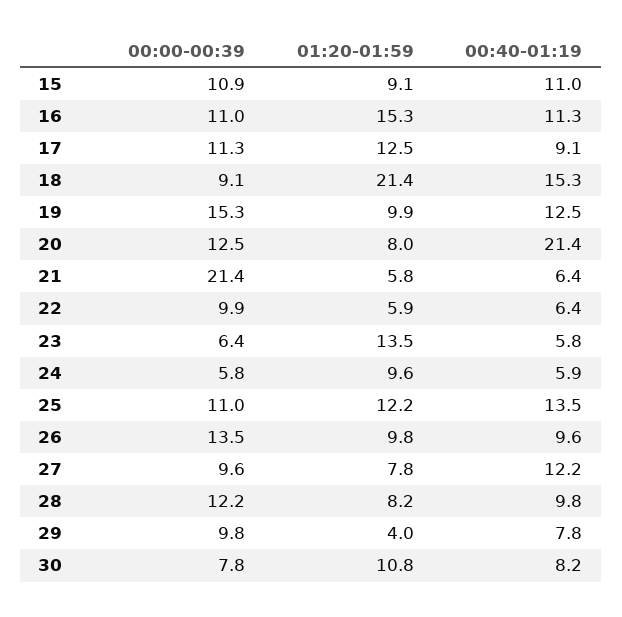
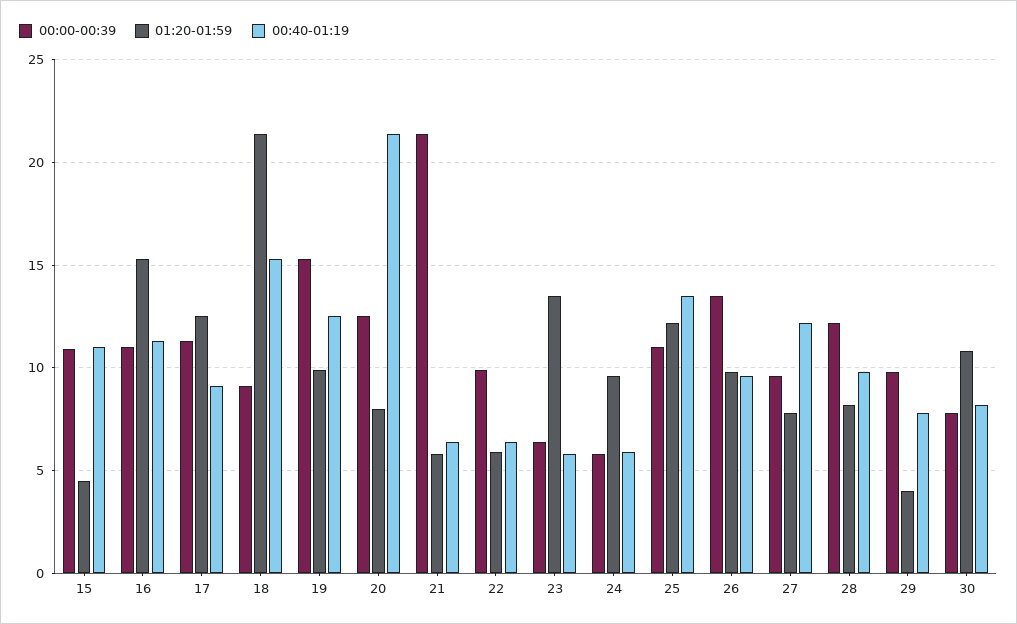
  {
    "00:00-00:39": {
      "15": 10.9,
      "16": 11,
      "17": 11.3,
      "18": 9.1,
      "19": 15.3,
      "20": 12.5,
      "21": 21.4,
      "22": 9.9,
      "23": 6.4,
      "24": 5.8,
      "25": 11,
      "26": 13.5,
      "27": 9.6,
      "28": 12.2,
      "29": 9.8,
      "30": 7.8
    },
    "01:20-01:59": {
-     "15": 9.1,
+     "15": 4.5,
      "16": 15.3,
      "17": 12.5,
      "18": 21.4,
      "19": 9.9,
      "20": 8,
      "21": 5.8,
      "22": 5.9,
      "23": 13.5,
      "24": 9.6,
      "25": 12.2,
      "26": 9.8,
      "27": 7.8,
      "28": 8.2,
      "29": 4,
      "30": 10.8
    },
    "00:40-01:19": {
      "15": 11,
      "16": 11.3,
      "17": 9.1,
      "18": 15.3,
      "19": 12.5,
      "20": 21.4,
      "21": 6.4,
      "22": 6.4,
      "23": 5.8,
      "24": 5.9,
      "25": 13.5,
      "26": 9.6,
      "27": 12.2,
      "28": 9.8,
      "29": 7.8,
      "30": 8.2
    }
  }

